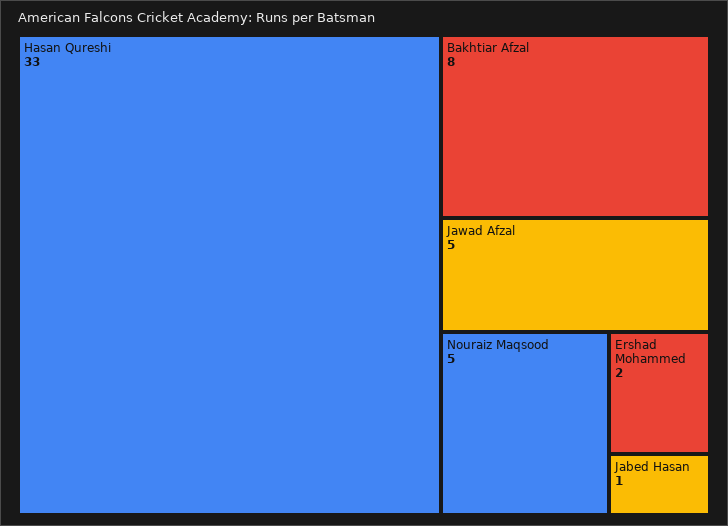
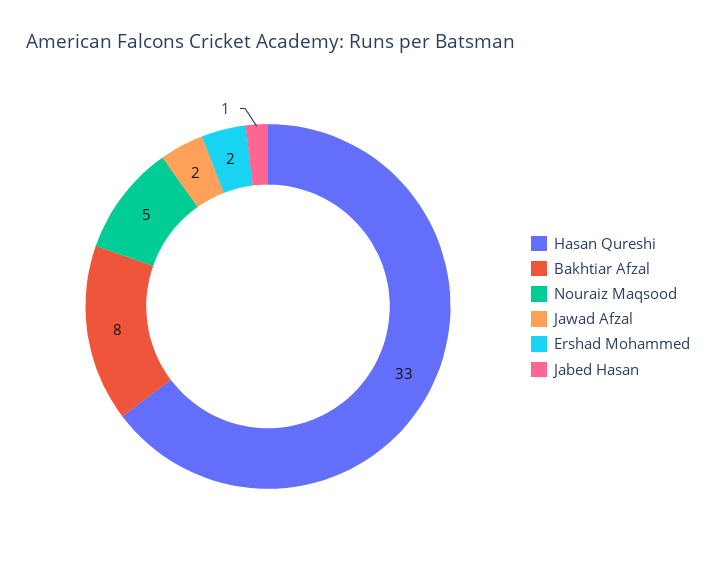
  {
    "Hasan Qureshi": 33,
    "Bakhtiar Afzal": 8,
-   "Jawad Afzal": 5,
+   "Jawad Afzal": 2,
    "Nouraiz Maqsood": 5,
    "Ershad Mohammed": 2,
    "Jabed Hasan": 1
  }

